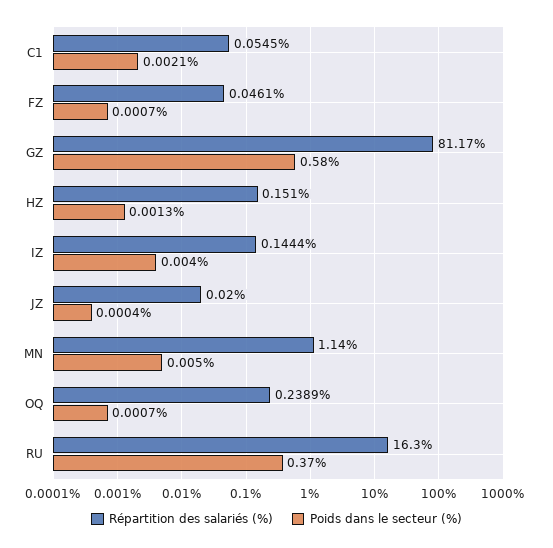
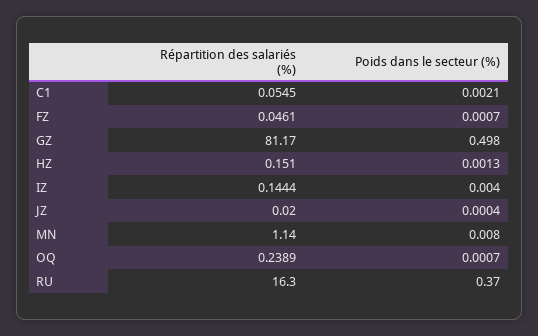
  {
    "Répartition des salariés (%)": {
      "C1": 0.0545,
      "FZ": 0.0461,
      "GZ": 81.17,
      "HZ": 0.151,
      "IZ": 0.1444,
      "JZ": 0.02,
      "MN": 1.14,
      "OQ": 0.2389,
      "RU": 16.3
    },
    "Poids dans le secteur (%)": {
      "C1": 0.0021,
      "FZ": 0.0007,
-     "GZ": 0.58,
+     "GZ": 0.498,
      "HZ": 0.0013,
      "IZ": 0.004,
      "JZ": 0.0004,
-     "MN": 0.005,
+     "MN": 0.008,
      "OQ": 0.0007,
      "RU": 0.37
    }
  }

